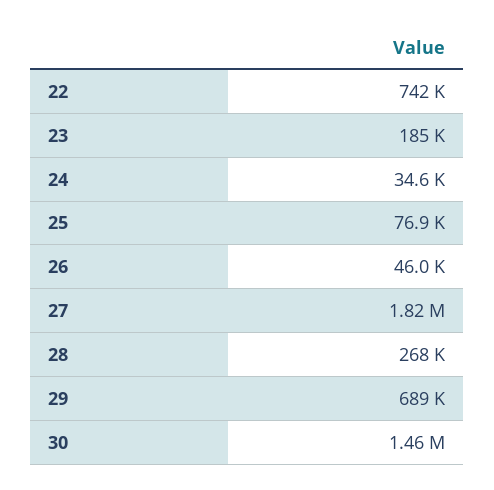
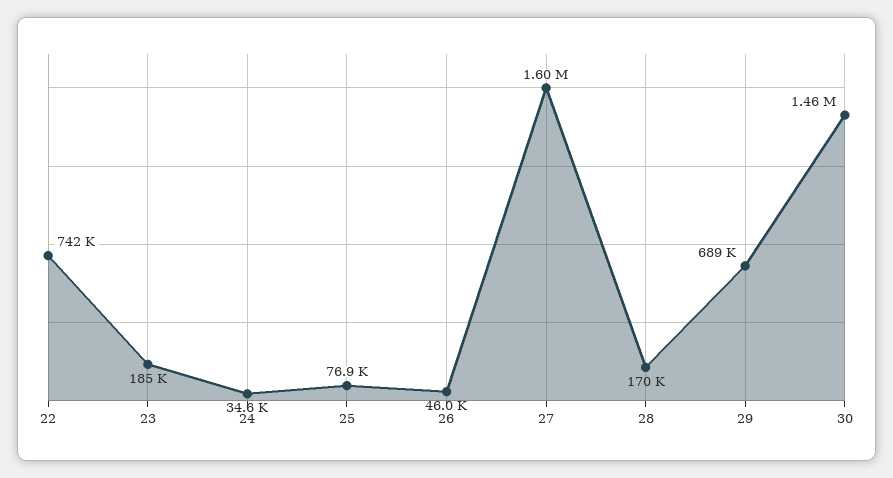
  {
    "22": 742000,
    "23": 185000,
    "24": 34600,
    "25": 76900,
    "26": 46000,
-   "27": 1820000,
+   "27": 1600000,
-   "28": 268000,
+   "28": 170000,
    "29": 689000,
    "30": 1460000
  }

